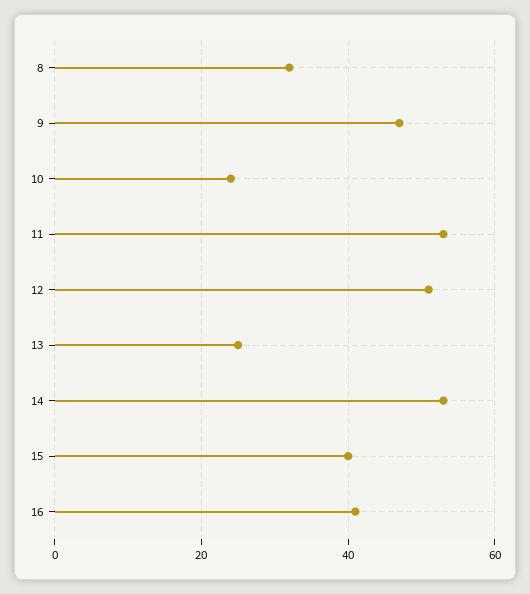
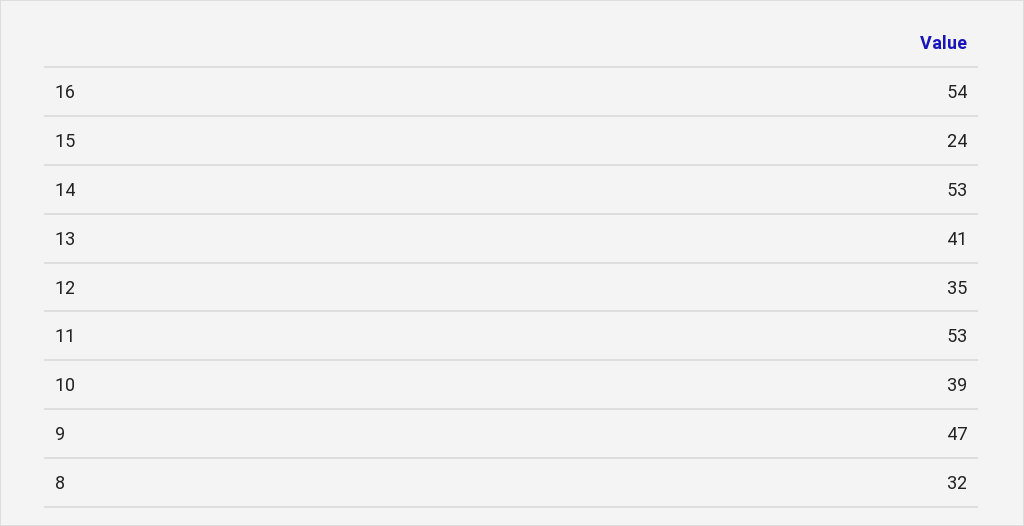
  {
    "8": 32,
    "9": 47,
-   "10": 25,
+   "10": 39,
    "11": 53,
-   "12": 50,
+   "12": 35,
-   "13": 25,
+   "13": 41,
    "14": 53,
-   "15": 40,
+   "15": 24,
-   "16": 40
+   "16": 54
  }

